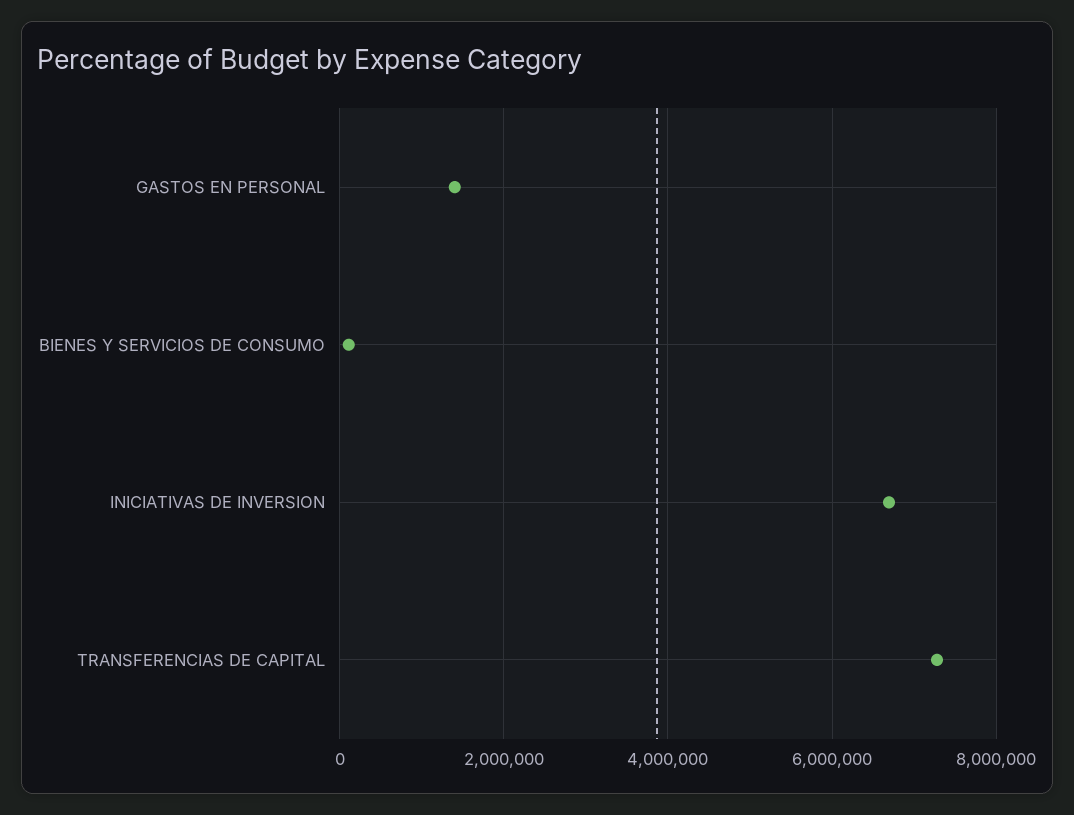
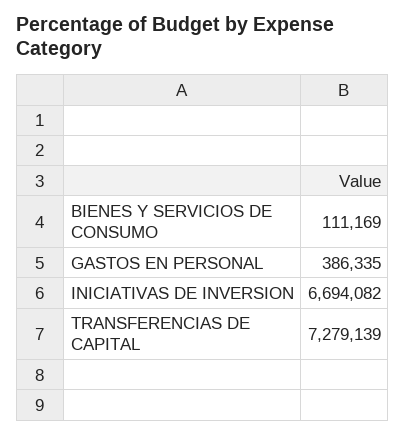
  {
-   "GASTOS EN PERSONAL": 1400000,
+   "GASTOS EN PERSONAL": 386335,
    "BIENES Y SERVICIOS DE CONSUMO": 111169,
    "INICIATIVAS DE INVERSION": 6694082,
    "TRANSFERENCIAS DE CAPITAL": 7279139
  }

